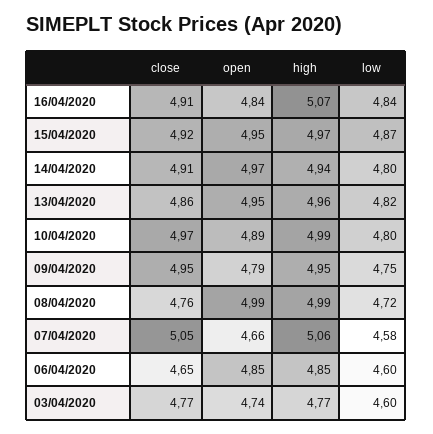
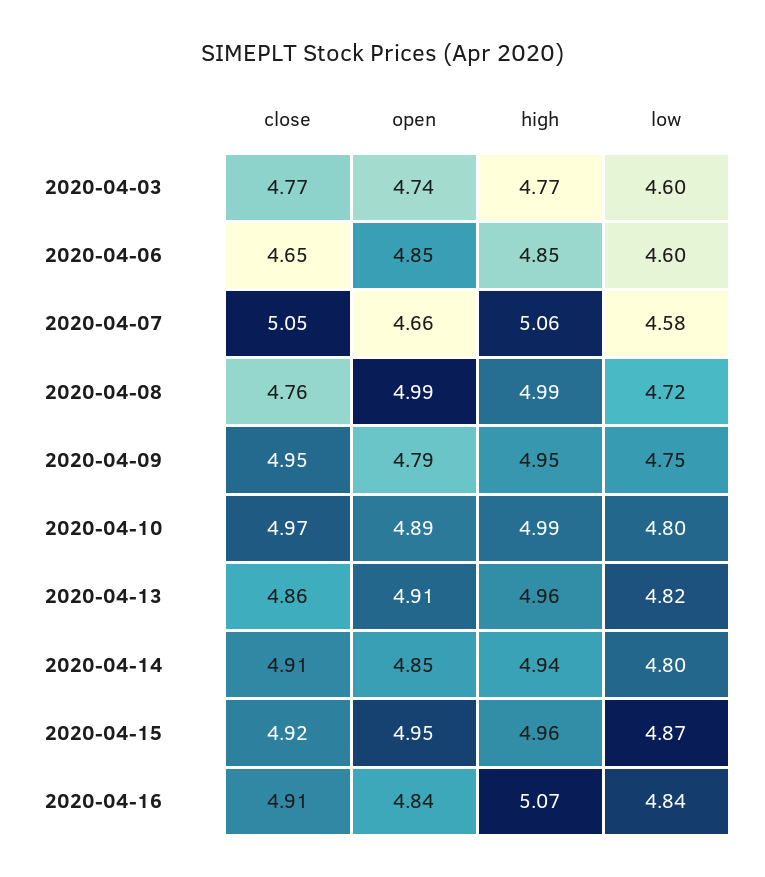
  {
    "close": {
      "16/04/2020": 4.91,
      "15/04/2020": 4.92,
      "14/04/2020": 4.91,
      "13/04/2020": 4.86,
      "10/04/2020": 4.97,
      "09/04/2020": 4.95,
      "08/04/2020": 4.76,
      "07/04/2020": 5.05,
      "06/04/2020": 4.65,
      "03/04/2020": 4.77
    },
    "open": {
      "16/04/2020": 4.84,
      "15/04/2020": 4.95,
-     "14/04/2020": 4.97,
+     "14/04/2020": 4.85,
-     "13/04/2020": 4.95,
+     "13/04/2020": 4.91,
      "10/04/2020": 4.89,
      "09/04/2020": 4.79,
      "08/04/2020": 4.99,
      "07/04/2020": 4.66,
      "06/04/2020": 4.85,
      "03/04/2020": 4.74
    },
    "high": {
      "16/04/2020": 5.07,
-     "15/04/2020": 4.97,
+     "15/04/2020": 4.96,
      "14/04/2020": 4.94,
      "13/04/2020": 4.96,
      "10/04/2020": 4.99,
      "09/04/2020": 4.95,
      "08/04/2020": 4.99,
      "07/04/2020": 5.06,
      "06/04/2020": 4.85,
      "03/04/2020": 4.77
    },
    "low": {
      "16/04/2020": 4.84,
      "15/04/2020": 4.87,
      "14/04/2020": 4.8,
      "13/04/2020": 4.82,
      "10/04/2020": 4.8,
      "09/04/2020": 4.75,
      "08/04/2020": 4.72,
      "07/04/2020": 4.58,
      "06/04/2020": 4.6,
      "03/04/2020": 4.6
    }
  }

